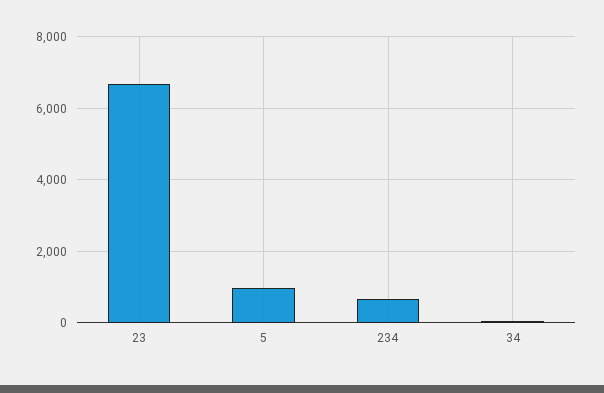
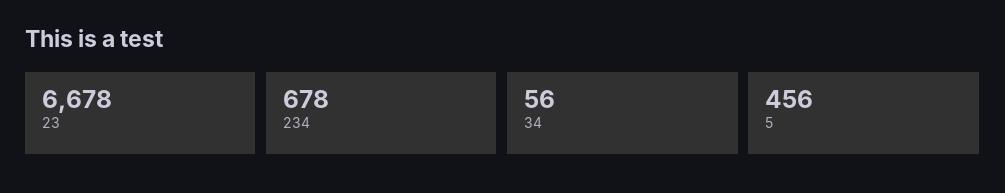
  {
    "23": 6678,
-   "5": 1000,
+   "5": 456,
    "234": 678,
    "34": 56
  }

